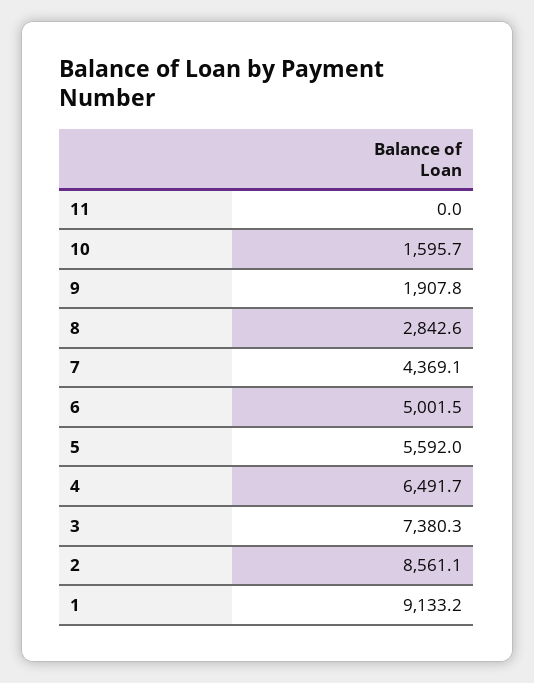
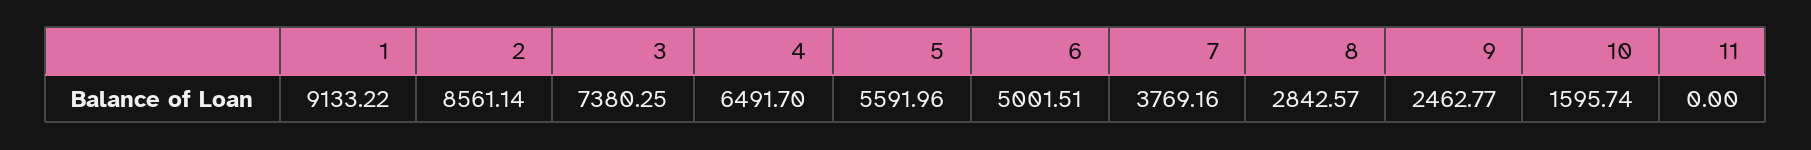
  {
    "11": 0,
    "10": 1595.74,
-   "9": 1907.8,
+   "9": 2462.77,
    "8": 2842.57,
-   "7": 4369.1,
+   "7": 3769.16,
    "6": 5001.51,
    "5": 5591.96,
    "4": 6491.7,
    "3": 7380.25,
    "2": 8561.14,
    "1": 9133.22
  }

